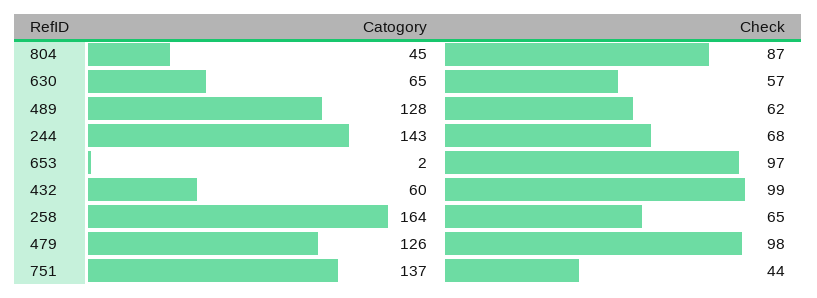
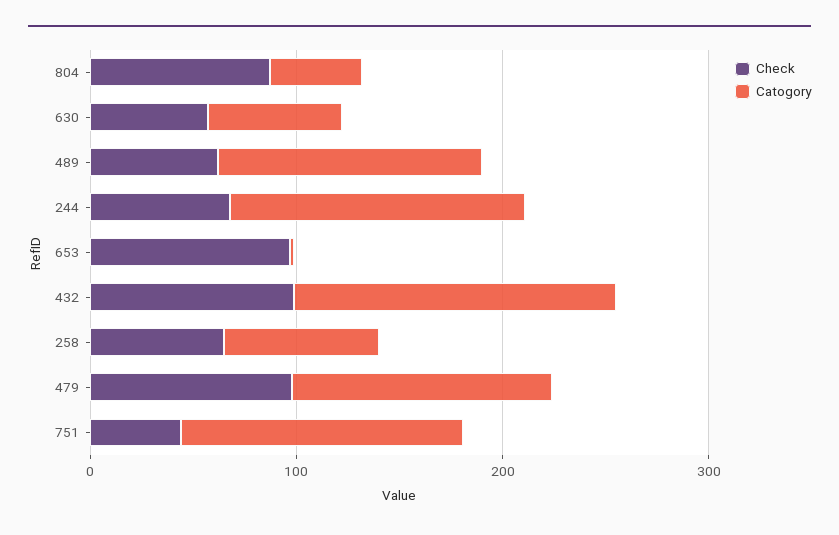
  {
    "Catogory": {
      "804": 45,
      "630": 65,
      "489": 128,
      "244": 143,
      "653": 2,
-     "432": 60,
+     "432": 160,
-     "258": 164,
+     "258": 80,
      "479": 126,
      "751": 137
    },
    "Check": {
      "804": 87,
      "630": 57,
      "489": 62,
      "244": 68,
      "653": 97,
      "432": 99,
      "258": 65,
      "479": 98,
      "751": 44
    }
  }

